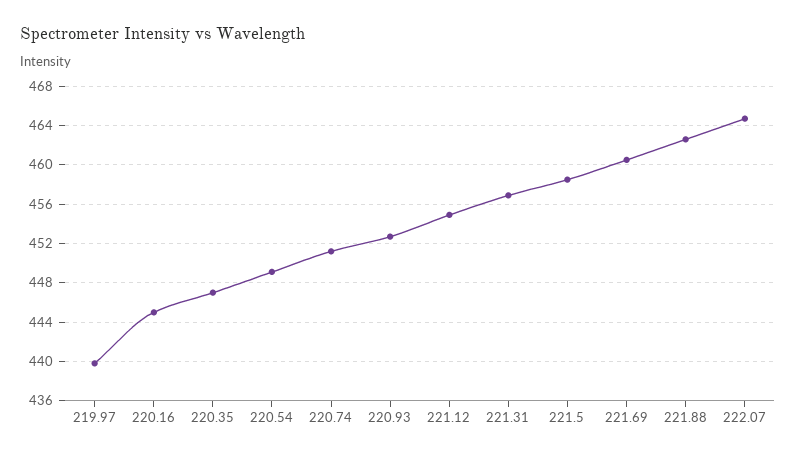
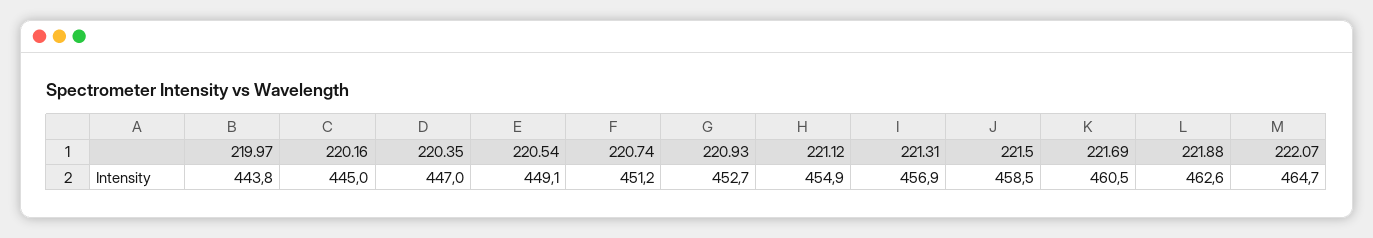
  {
-   "219.97": 440,
+   "219.97": 443.8,
    "220.16": 445,
    "220.35": 447,
    "220.54": 449.1,
    "220.74": 451.2,
    "220.93": 452.7,
    "221.12": 454.9,
    "221.31": 456.9,
    "221.5": 458.5,
    "221.69": 460.5,
    "221.88": 462.6,
    "222.07": 464.7
  }

